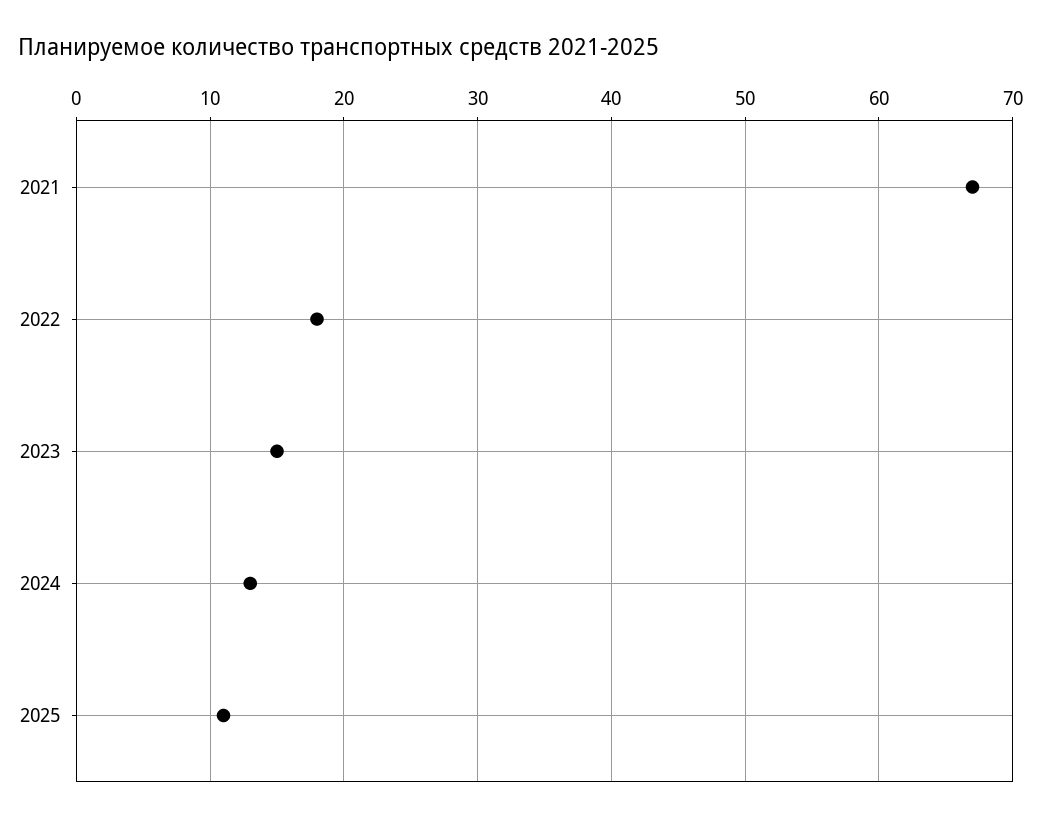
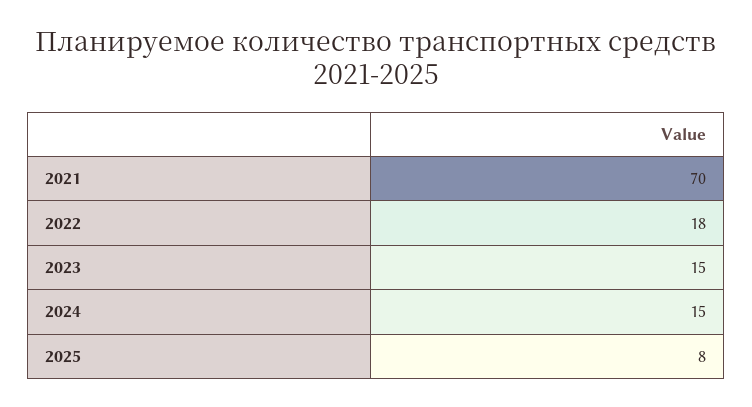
  {
-   "2021": 67,
+   "2021": 70,
    "2022": 18,
    "2023": 15,
-   "2024": 13,
+   "2024": 15,
-   "2025": 11
+   "2025": 8
  }

